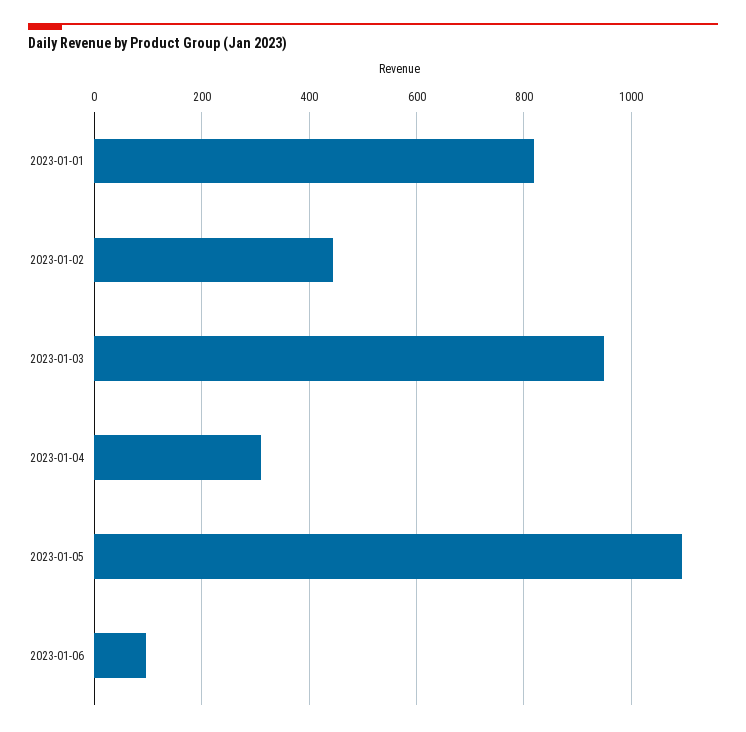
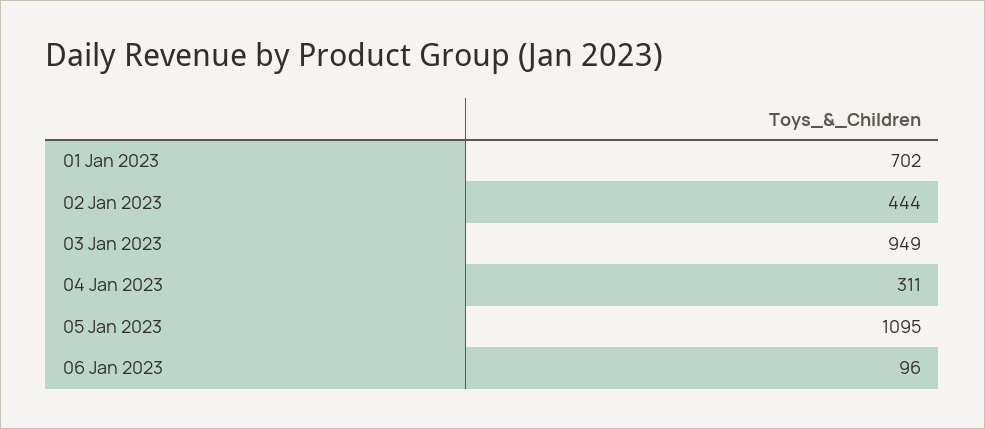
  {
-   "2023-01-01": 820,
+   "2023-01-01": 702,
    "2023-01-02": 444,
    "2023-01-03": 949,
    "2023-01-04": 311,
    "2023-01-05": 1095,
    "2023-01-06": 96
  }

